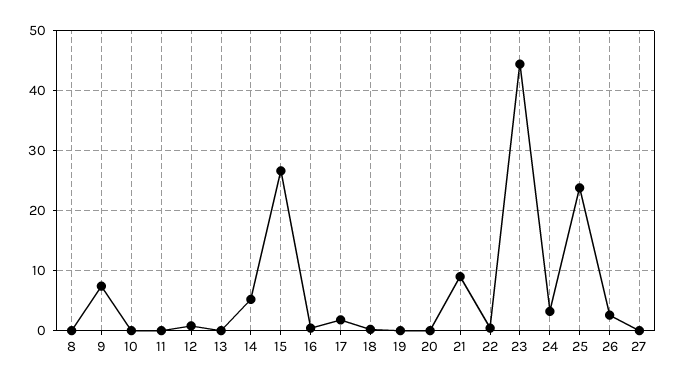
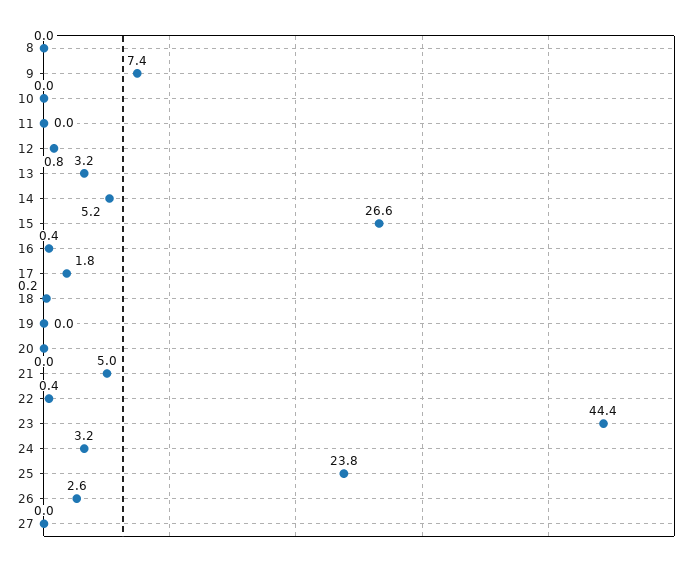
  {
    "8": 0,
    "9": 7.4,
    "10": 0,
    "11": 0,
    "12": 0.8,
-   "13": 0,
+   "13": 3.2,
    "14": 5.2,
    "15": 26.6,
    "16": 0.4,
    "17": 1.8,
    "18": 0.2,
    "19": 0,
    "20": 0,
-   "21": 9,
+   "21": 5,
    "22": 0.4,
    "23": 44.4,
    "24": 3.2,
    "25": 23.8,
    "26": 2.6,
    "27": 0
  }

